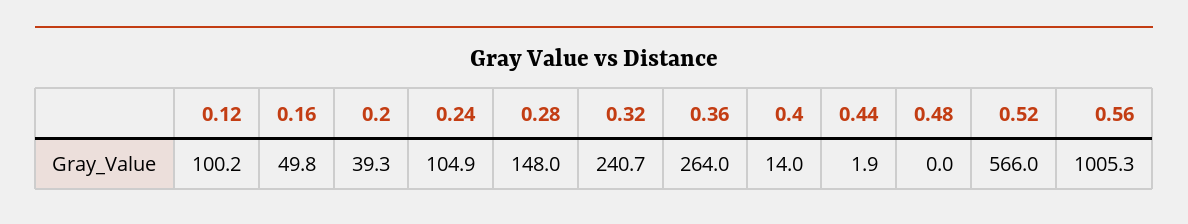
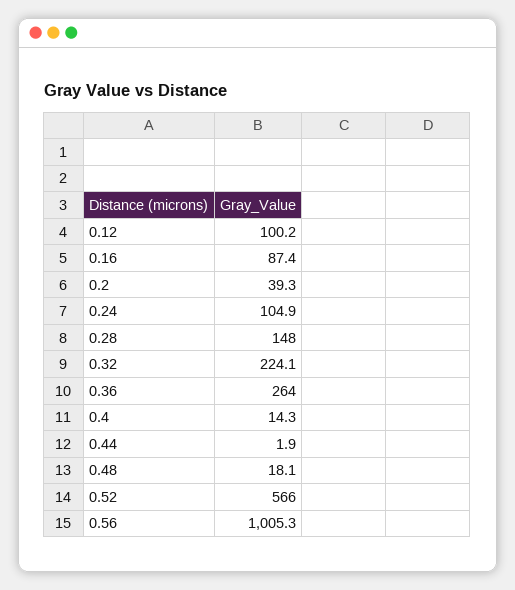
  {
    "0.12": 100.2,
-   "0.16": 49.8,
+   "0.16": 87.4,
    "0.2": 39.3,
    "0.24": 104.9,
    "0.28": 148,
-   "0.32": 240.7,
+   "0.32": 224.1,
    "0.36": 264,
-   "0.4": 14,
+   "0.4": 14.3,
    "0.44": 1.9,
-   "0.48": 0,
+   "0.48": 18.1,
    "0.52": 566,
    "0.56": 1005.3
  }

